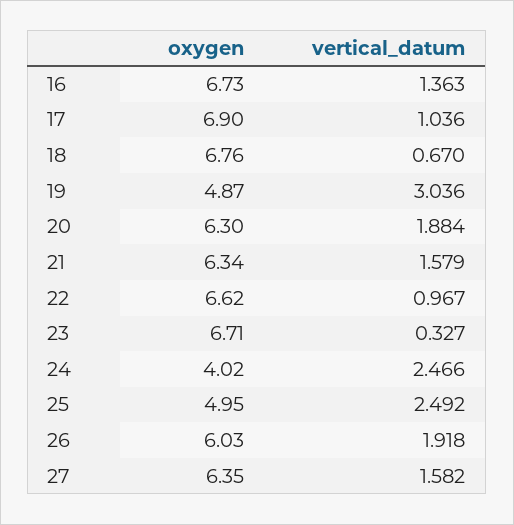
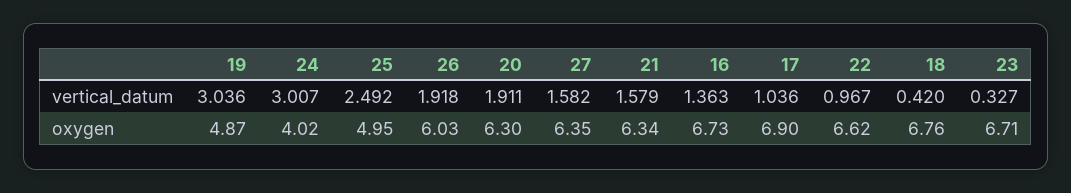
  {
    "oxygen": {
      "16": 6.73,
      "17": 6.9,
      "18": 6.76,
      "19": 4.87,
      "20": 6.3,
      "21": 6.34,
      "22": 6.62,
      "23": 6.71,
      "24": 4.02,
      "25": 4.95,
      "26": 6.03,
      "27": 6.35
    },
    "vertical_datum": {
      "16": 1.363,
      "17": 1.036,
-     "18": 0.67,
+     "18": 0.42,
      "19": 3.036,
-     "20": 1.884,
+     "20": 1.911,
      "21": 1.579,
      "22": 0.967,
      "23": 0.327,
-     "24": 2.466,
+     "24": 3.007,
      "25": 2.492,
      "26": 1.918,
      "27": 1.582
    }
  }

